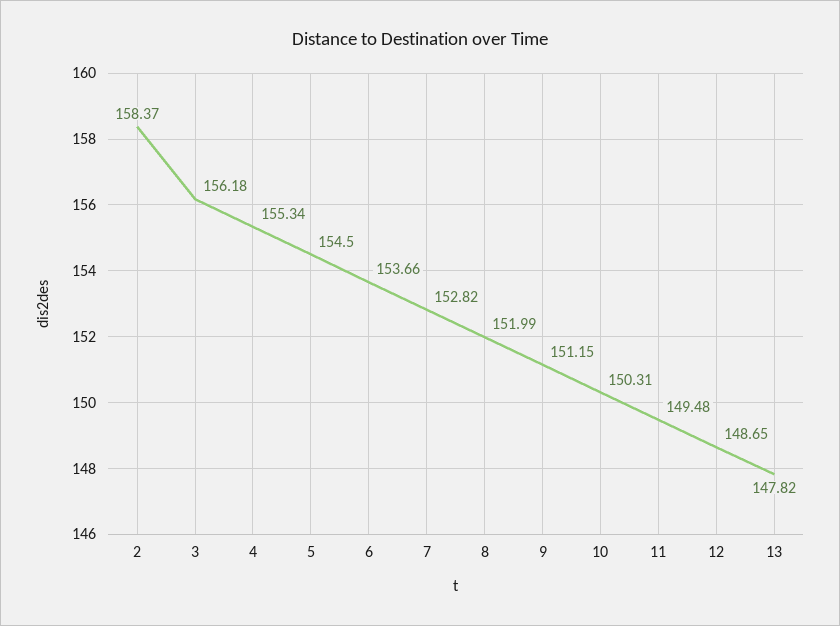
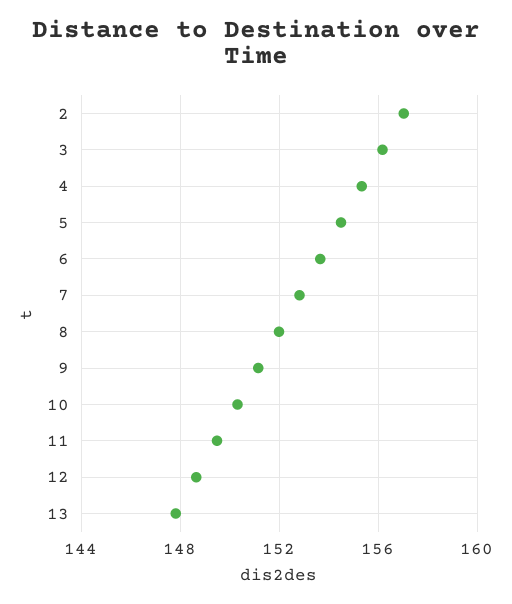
  {
-   "2": 158.37,
+   "2": 157,
    "3": 156.18,
    "4": 155.34,
    "5": 154.5,
    "6": 153.66,
    "7": 152.82,
    "8": 151.99,
    "9": 151.15,
    "10": 150.31,
    "11": 149.48,
    "12": 148.65,
    "13": 147.82
  }

